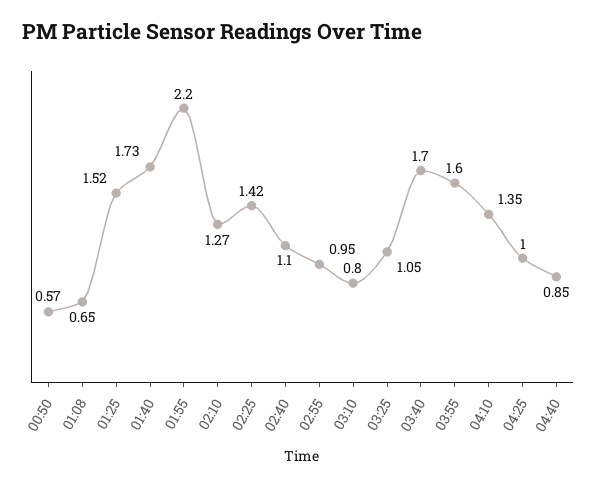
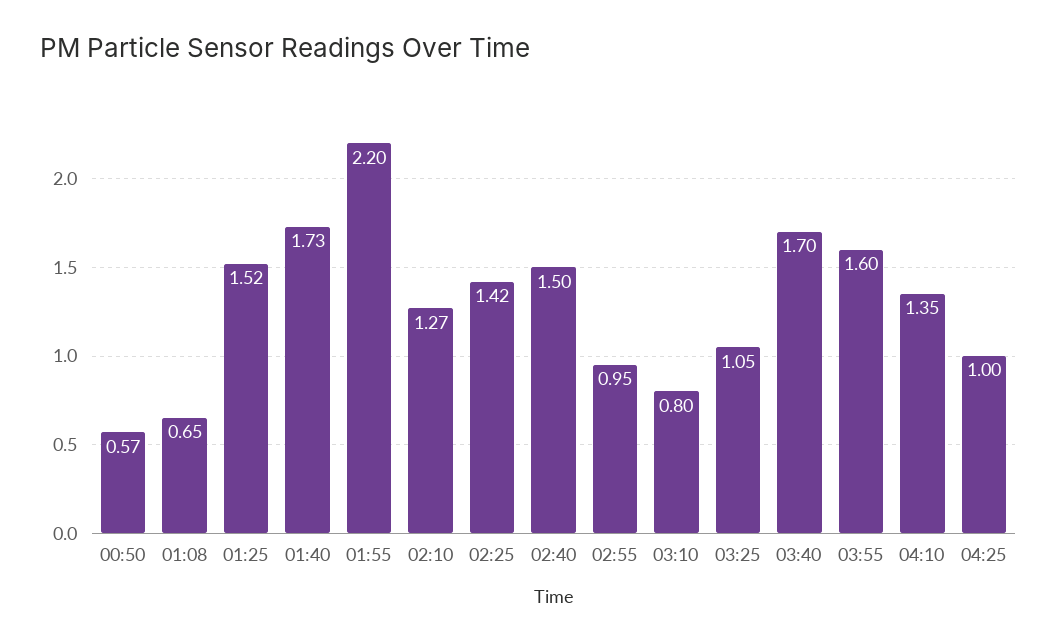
  {
    "00:50": 0.57,
    "01:08": 0.65,
    "01:25": 1.52,
    "01:40": 1.73,
    "01:55": 2.2,
    "02:10": 1.27,
    "02:25": 1.42,
-   "02:40": 1.1,
+   "02:40": 1.5,
    "02:55": 0.95,
    "03:10": 0.8,
    "03:25": 1.05,
    "03:40": 1.7,
    "03:55": 1.6,
    "04:10": 1.35,
-   "04:25": 1,
+   "04:25": 1
-   "04:40": 0.85
  }

